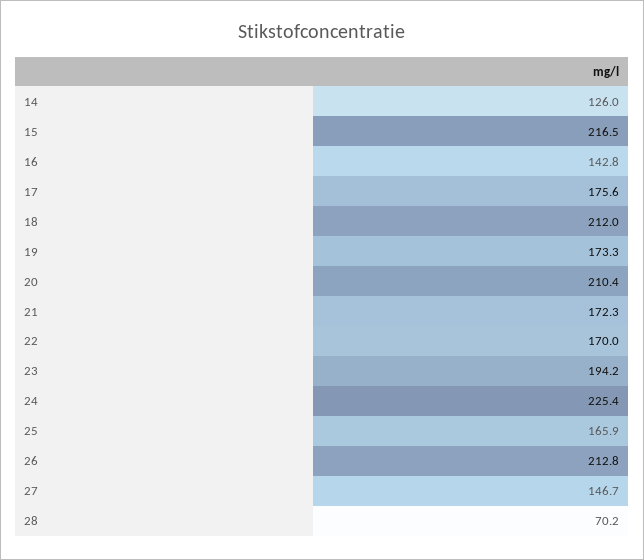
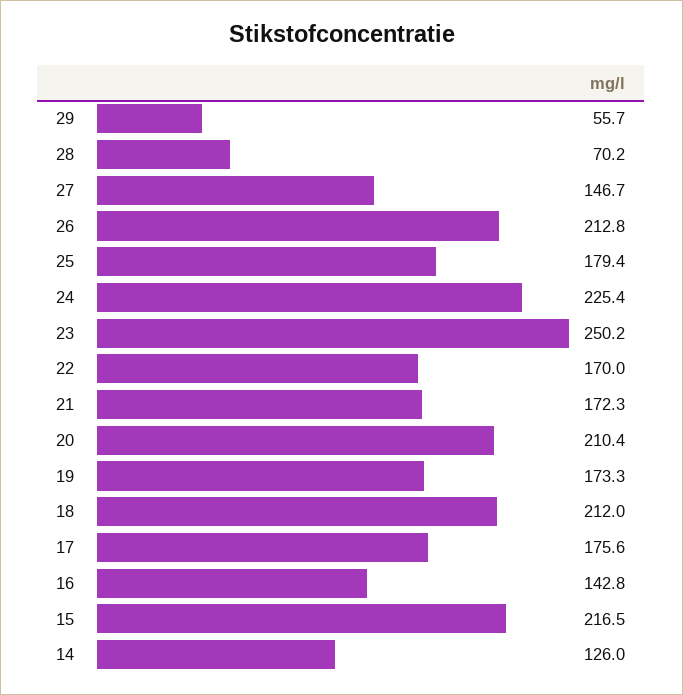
  {
    "14": 126,
    "15": 216.5,
    "16": 142.8,
    "17": 175.6,
    "18": 212,
    "19": 173.3,
    "20": 210.4,
    "21": 172.3,
    "22": 170,
-   "23": 194.2,
+   "23": 250.2,
    "24": 225.4,
-   "25": 165.9,
+   "25": 179.4,
    "26": 212.8,
    "27": 146.7,
-   "28": 70.2
+   "28": 70.2,
+   "29": 55.7
  }

